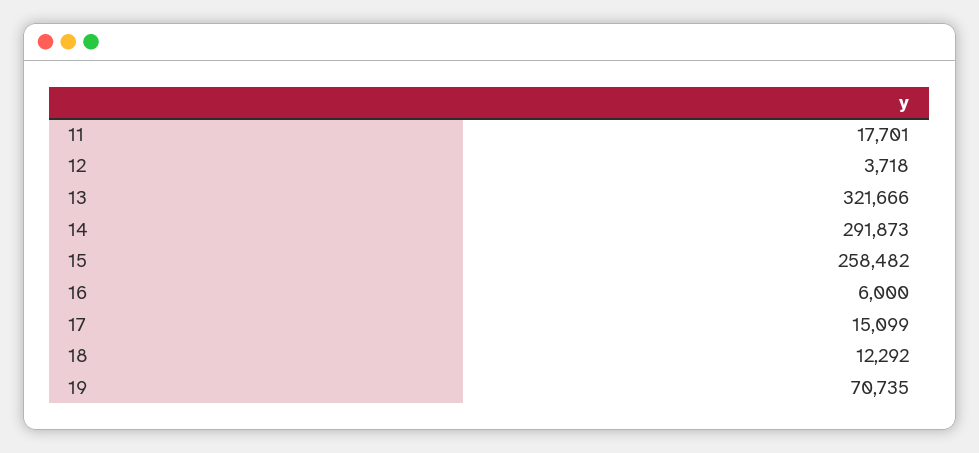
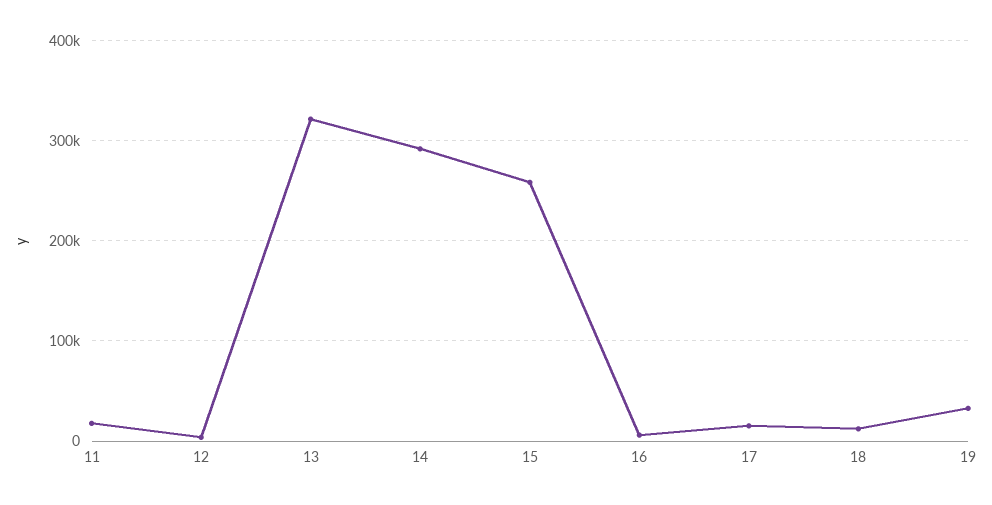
  {
    "11": 17701,
    "12": 3718,
    "13": 321666,
    "14": 291873,
    "15": 258482,
    "16": 6000,
    "17": 15099,
    "18": 12292,
-   "19": 70735
+   "19": 30000
  }

